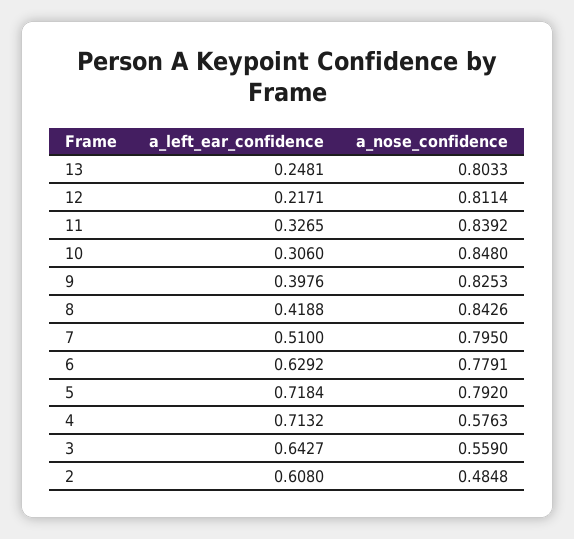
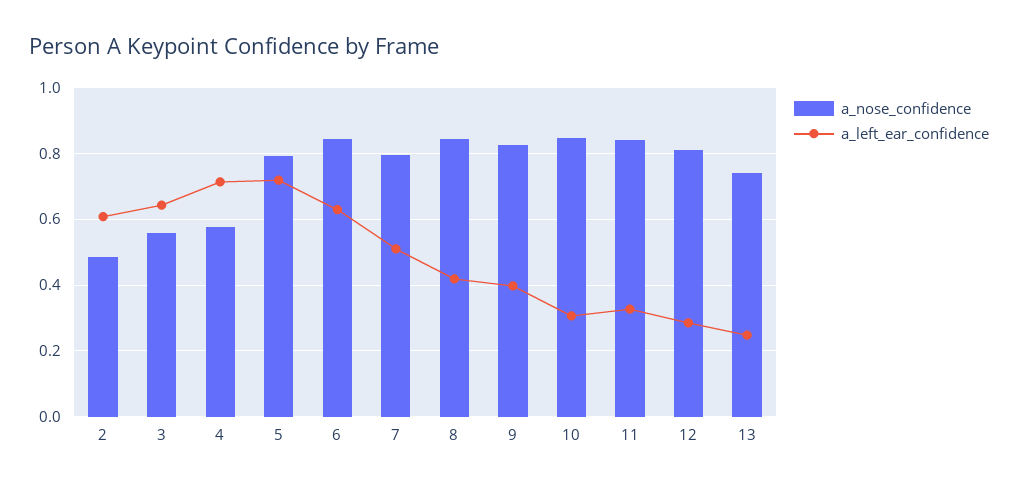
  {
    "a_left_ear_confidence": {
      "13": 0.2481,
-     "12": 0.2171,
+     "12": 0.28,
      "11": 0.3265,
      "10": 0.306,
      "9": 0.3976,
      "8": 0.4188,
      "7": 0.51,
      "6": 0.6292,
      "5": 0.7184,
      "4": 0.7132,
      "3": 0.6427,
      "2": 0.608
    },
    "a_nose_confidence": {
-     "13": 0.8033,
+     "13": 0.74,
      "12": 0.8114,
      "11": 0.8392,
      "10": 0.848,
      "9": 0.8253,
      "8": 0.8426,
      "7": 0.795,
-     "6": 0.7791,
+     "6": 0.84,
      "5": 0.792,
      "4": 0.5763,
      "3": 0.559,
      "2": 0.4848
    }
  }

